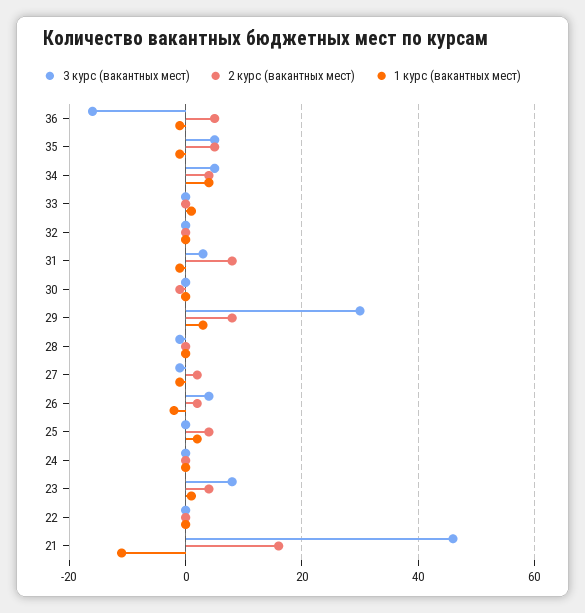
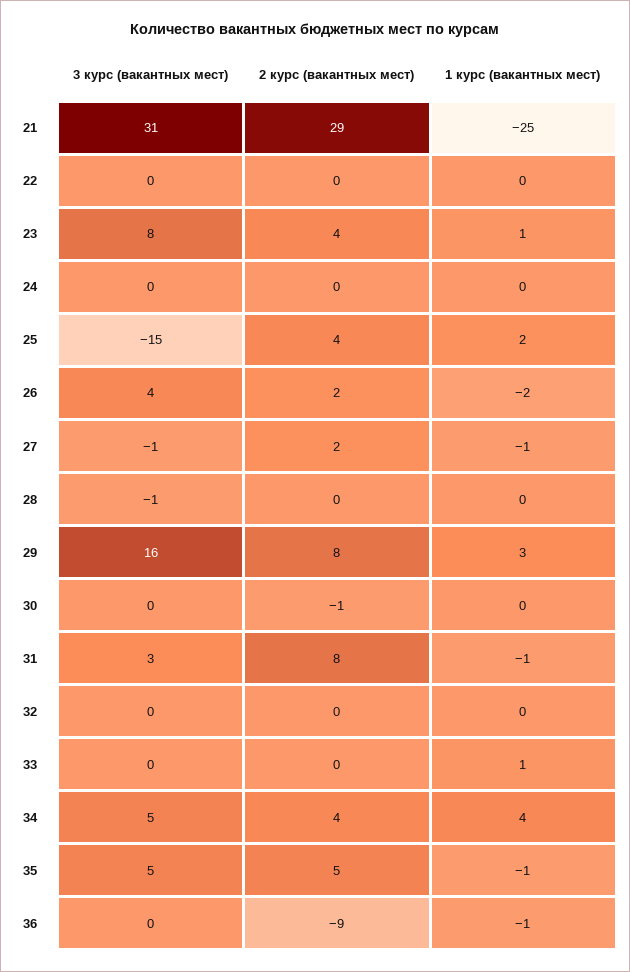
  {
    "3 курс (вакантных мест)": {
-     "36": -15,
+     "36": 0,
      "35": 5,
      "34": 5,
      "33": 0,
      "32": 0,
      "31": 3,
      "30": 0,
-     "29": 30,
+     "29": 16,
      "28": -1,
      "27": -1,
      "26": 4,
-     "25": 0,
+     "25": -15,
      "24": 0,
      "23": 8,
      "22": 0,
-     "21": 45
+     "21": 31
    },
    "2 курс (вакантных мест)": {
-     "36": 5,
+     "36": -9,
      "35": 5,
      "34": 4,
      "33": 0,
      "32": 0,
      "31": 8,
      "30": -1,
      "29": 8,
      "28": 0,
      "27": 2,
      "26": 2,
      "25": 4,
      "24": 0,
      "23": 4,
      "22": 0,
-     "21": 15
+     "21": 29
    },
    "1 курс (вакантных мест)": {
      "36": -1,
      "35": -1,
      "34": 4,
      "33": 1,
      "32": 0,
      "31": -1,
      "30": 0,
      "29": 3,
      "28": 0,
      "27": -1,
      "26": -2,
      "25": 2,
      "24": 0,
      "23": 1,
      "22": 0,
-     "21": -10
+     "21": -25
    }
  }

